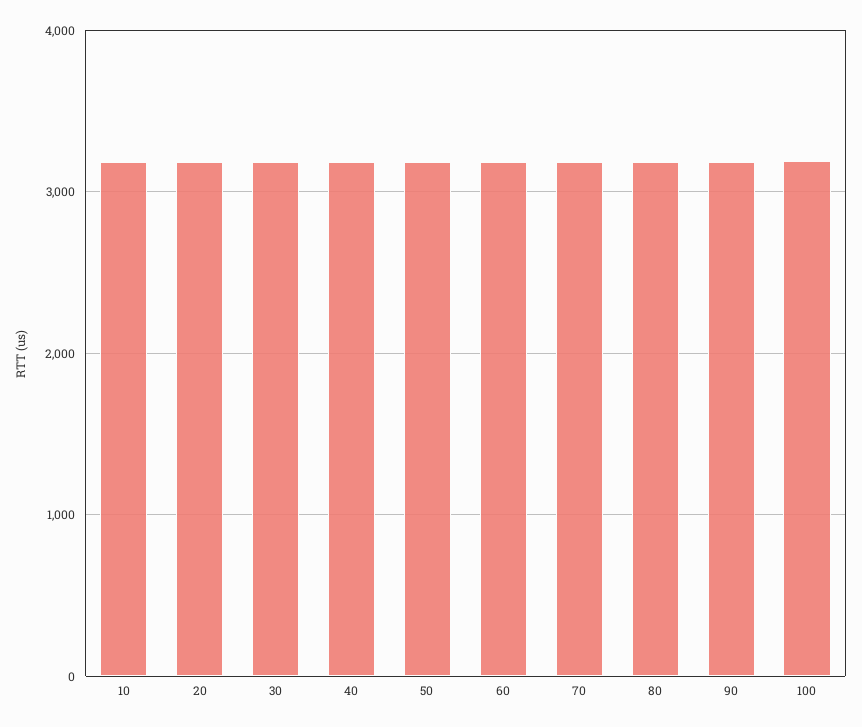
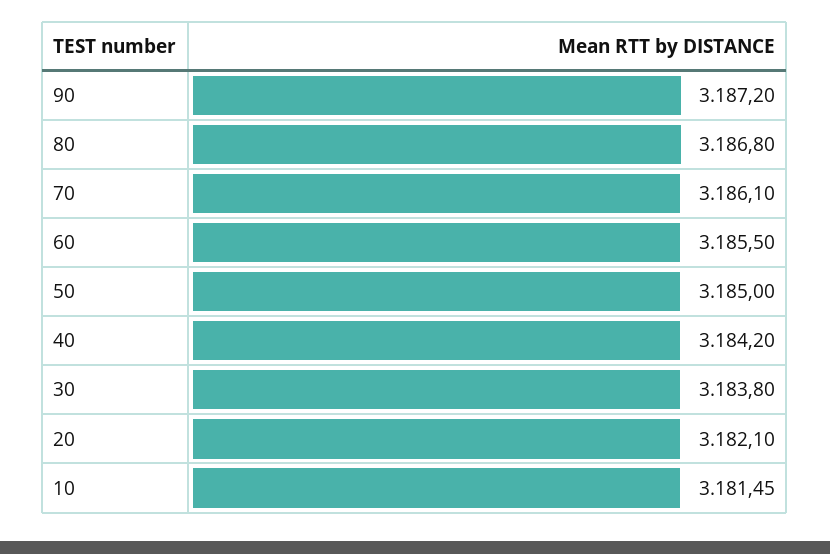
  {
    "10": 3181.45,
    "20": 3182.1,
    "30": 3183.8,
    "40": 3184.2,
    "50": 3185,
    "60": 3185.5,
    "70": 3186.1,
    "80": 3186.8,
-   "90": 3187.2,
+   "90": 3187.2
-   "100": 3200
  }

